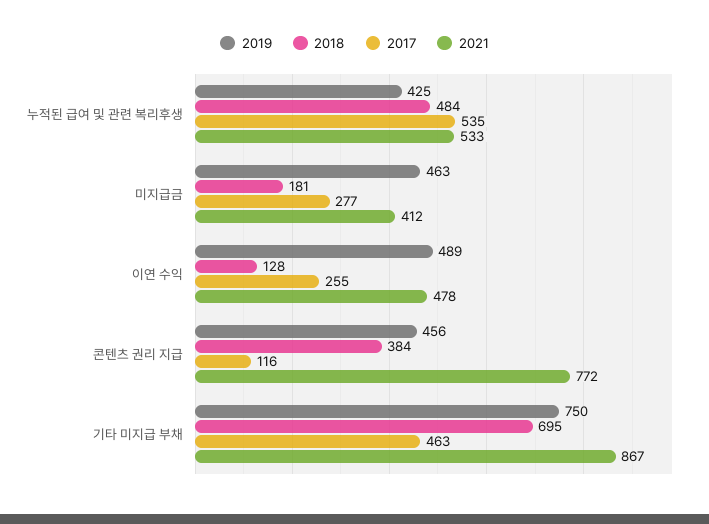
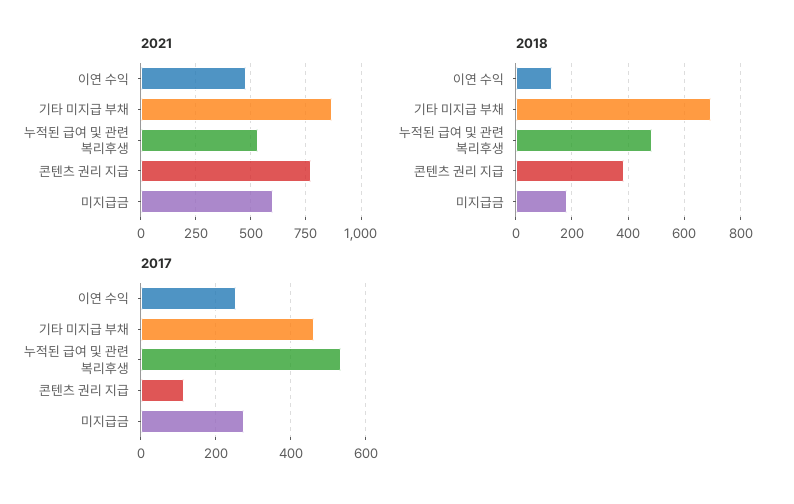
  {
-   "2019": {
-     "누적된 급여 및 관련 복리후생": 425,
-     "미지급금": 463,
-     "이연 수익": 489,
-     "콘텐츠 권리 지급": 456,
-     "기타 미지급 부채": 750
-   },
    "2018": {
      "누적된 급여 및 관련 복리후생": 484,
      "미지급금": 181,
      "이연 수익": 128,
      "콘텐츠 권리 지급": 384,
      "기타 미지급 부채": 695
    },
    "2017": {
      "누적된 급여 및 관련 복리후생": 535,
      "미지급금": 277,
      "이연 수익": 255,
      "콘텐츠 권리 지급": 116,
      "기타 미지급 부채": 463
    },
    "2021": {
      "누적된 급여 및 관련 복리후생": 533,
-     "미지급금": 412,
+     "미지급금": 600,
      "이연 수익": 478,
      "콘텐츠 권리 지급": 772,
      "기타 미지급 부채": 867
    }
  }

